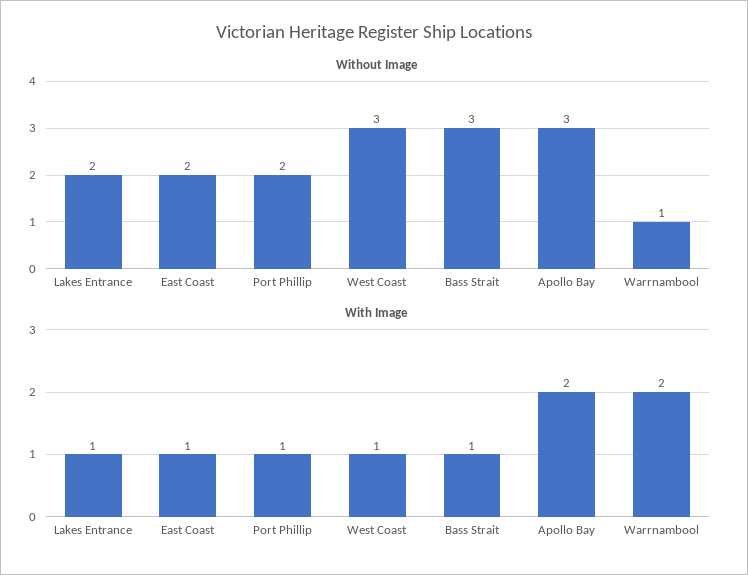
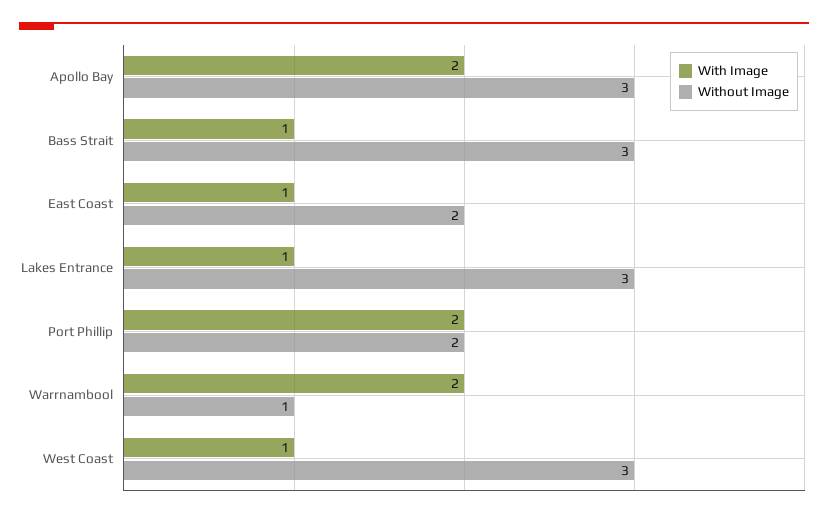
  {
    "Without Image": {
-     "Lakes Entrance": 2,
+     "Lakes Entrance": 3,
      "East Coast": 2,
      "Port Phillip": 2,
      "West Coast": 3,
      "Bass Strait": 3,
      "Apollo Bay": 3,
      "Warrnambool": 1
    },
    "With Image": {
      "Lakes Entrance": 1,
      "East Coast": 1,
-     "Port Phillip": 1,
+     "Port Phillip": 2,
      "West Coast": 1,
      "Bass Strait": 1,
      "Apollo Bay": 2,
      "Warrnambool": 2
    }
  }

